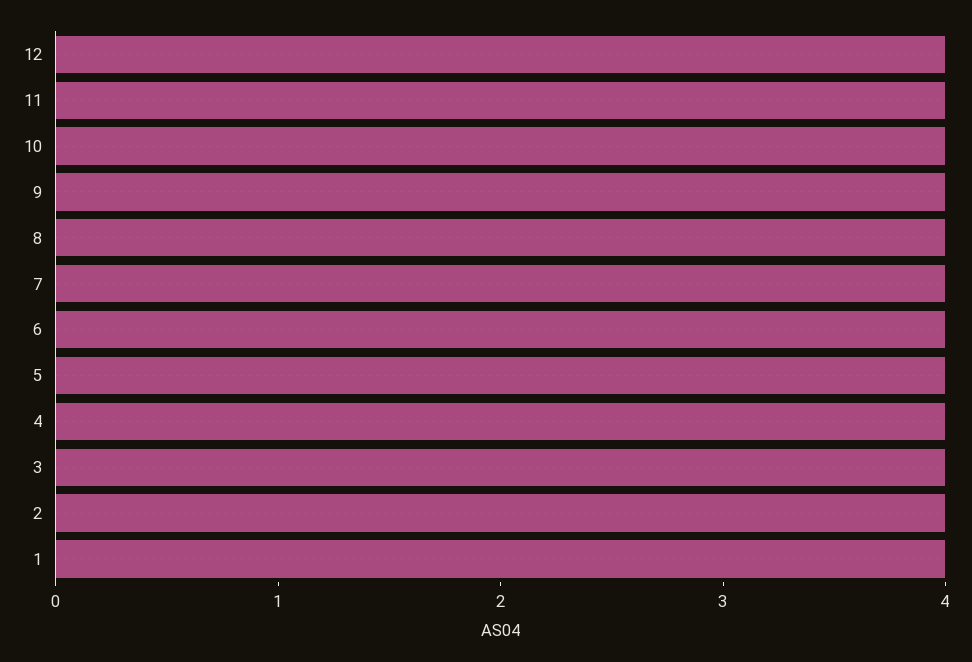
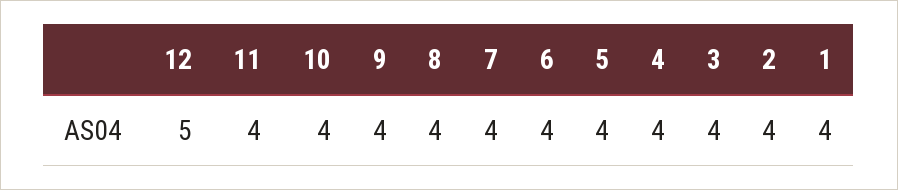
  {
-   "12": 4,
+   "12": 5,
    "11": 4,
    "10": 4,
    "9": 4,
    "8": 4,
    "7": 4,
    "6": 4,
    "5": 4,
    "4": 4,
    "3": 4,
    "2": 4,
    "1": 4
  }

